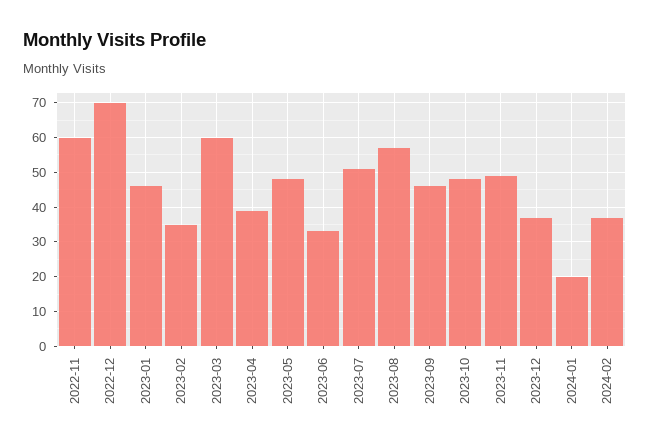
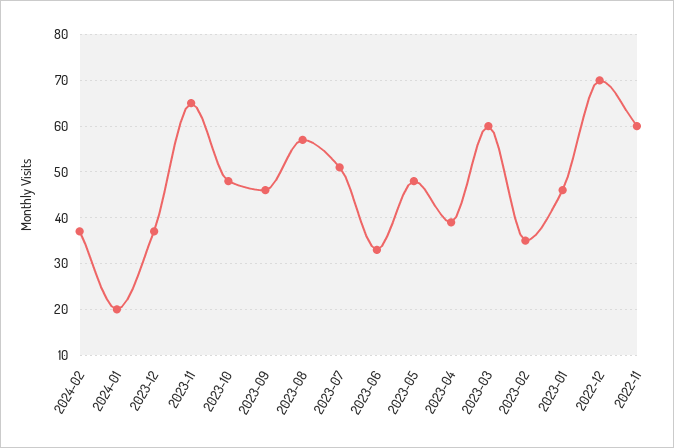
  {
    "2022-11": 60,
    "2022-12": 70,
    "2023-01": 45,
    "2023-02": 35,
    "2023-03": 60,
    "2023-04": 40,
    "2023-05": 50,
    "2023-06": 35,
    "2023-07": 50,
    "2023-08": 55,
    "2023-09": 45,
    "2023-10": 50,
-   "2023-11": 50,
+   "2023-11": 65,
    "2023-12": 35,
    "2024-01": 20,
    "2024-02": 35
  }

